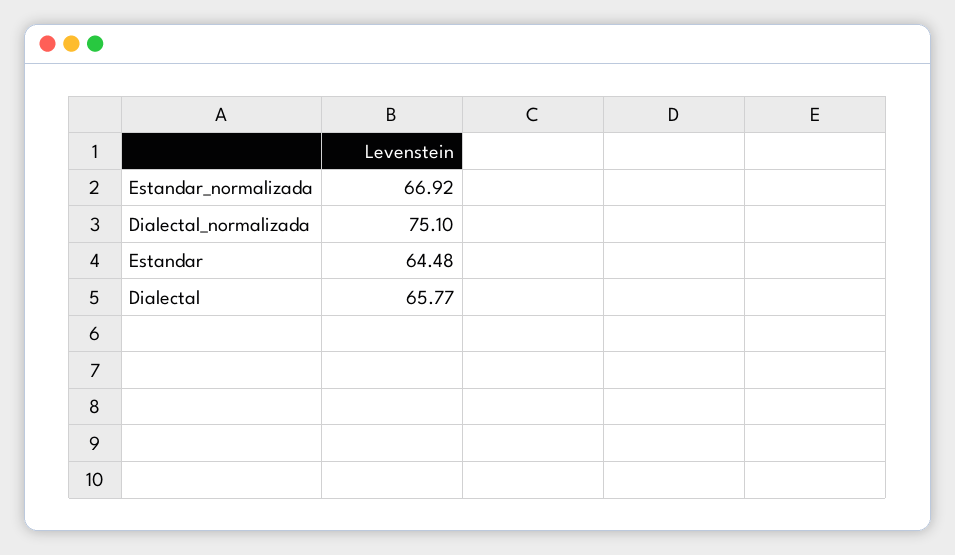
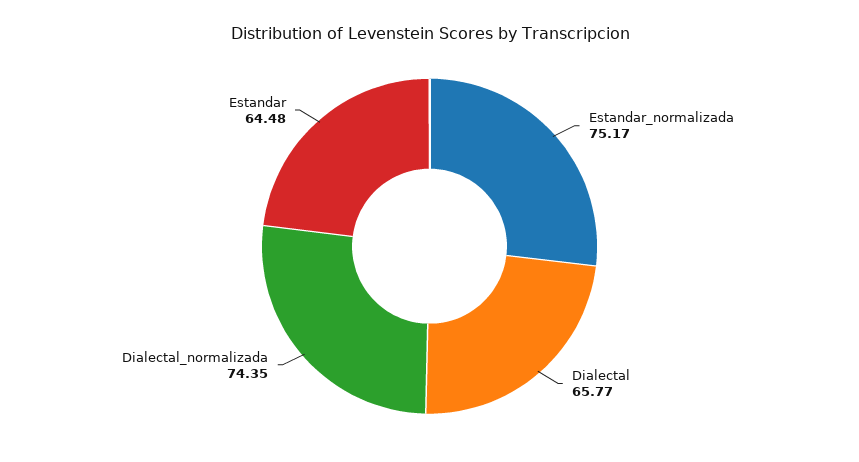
  {
-   "Estandar_normalizada": 66.92,
+   "Estandar_normalizada": 75.17,
-   "Dialectal_normalizada": 75.1,
+   "Dialectal_normalizada": 74.35,
    "Estandar": 64.48,
    "Dialectal": 65.77
  }

